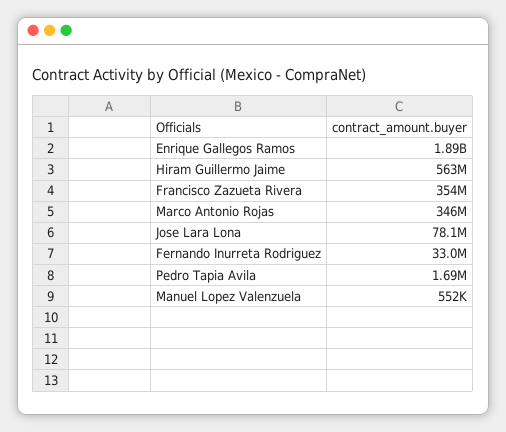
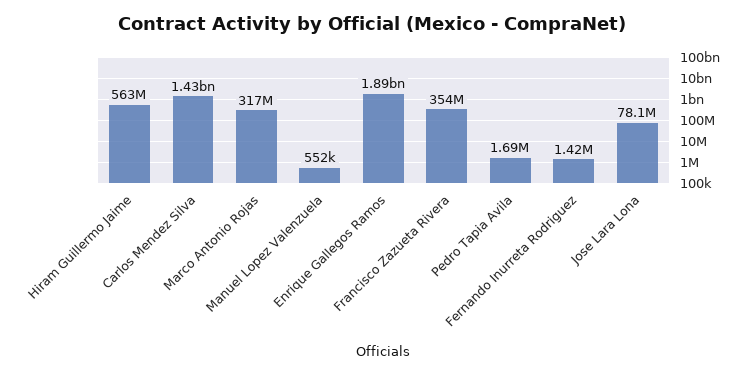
  {
    "Enrique Gallegos Ramos": 1890000000,
    "Hiram Guillermo Jaime": 563000000,
    "Francisco Zazueta Rivera": 354000000,
-   "Marco Antonio Rojas": 346000000,
+   "Marco Antonio Rojas": 317000000,
    "Jose Lara Lona": 78100000,
-   "Fernando Inurreta Rodriguez": 33000000,
+   "Fernando Inurreta Rodriguez": 1420000,
    "Pedro Tapia Avila": 1690000,
-   "Manuel Lopez Valenzuela": 552000
+   "Manuel Lopez Valenzuela": 552000,
+   "Carlos Mendez Silva": 1430000000
  }

